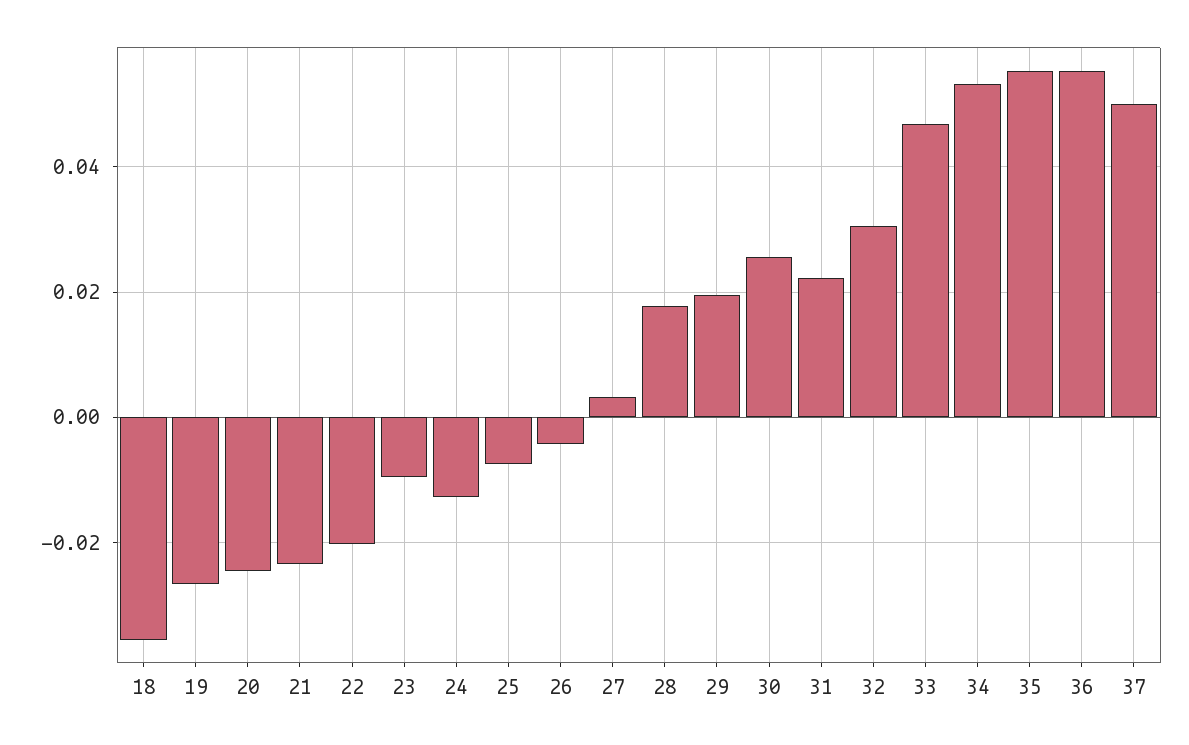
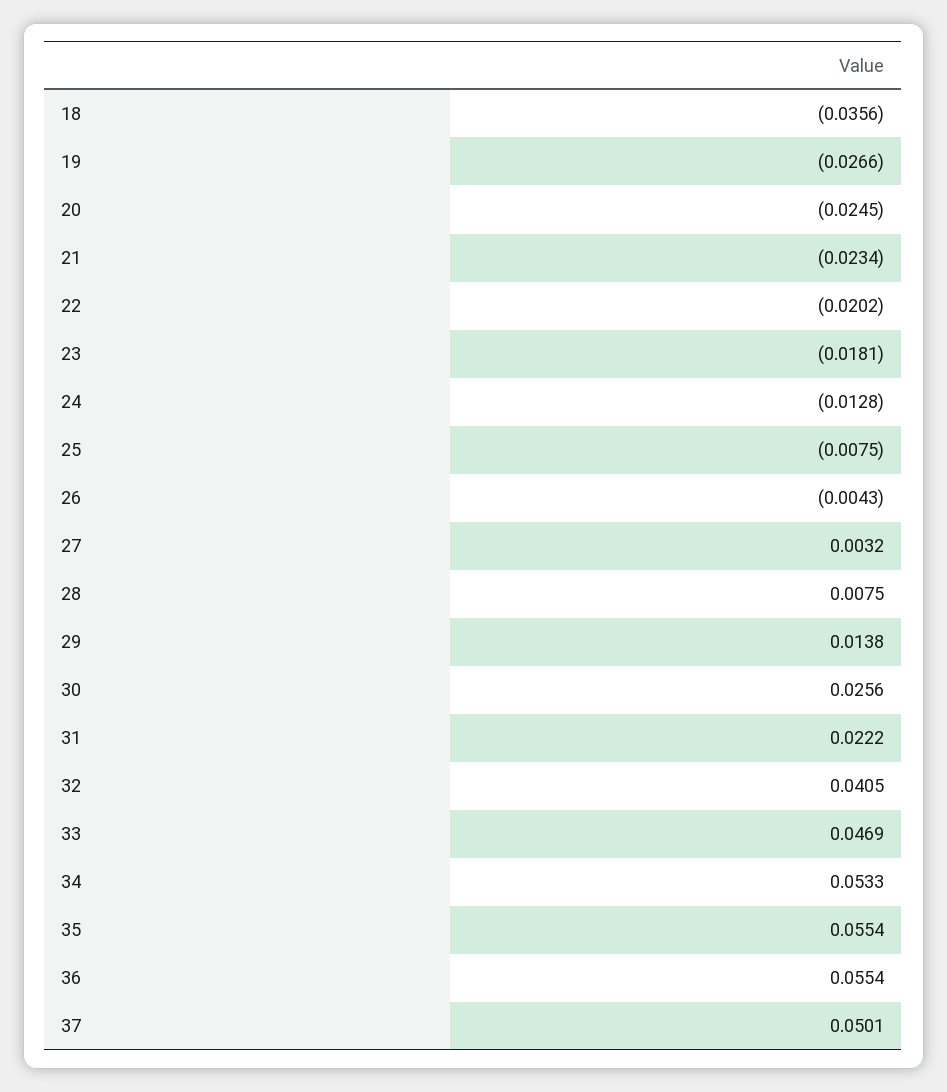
  {
    "18": -0.0356,
    "19": -0.0266,
    "20": -0.0245,
    "21": -0.0234,
    "22": -0.0202,
-   "23": -0.01,
+   "23": -0.0181,
    "24": -0.0128,
    "25": -0.0075,
    "26": -0.0043,
    "27": 0.0032,
-   "28": 0.018,
+   "28": 0.0075,
-   "29": 0.02,
+   "29": 0.0138,
    "30": 0.0256,
    "31": 0.0222,
-   "32": 0.03,
+   "32": 0.0405,
    "33": 0.0469,
    "34": 0.0533,
    "35": 0.0554,
    "36": 0.0554,
    "37": 0.0501
  }

